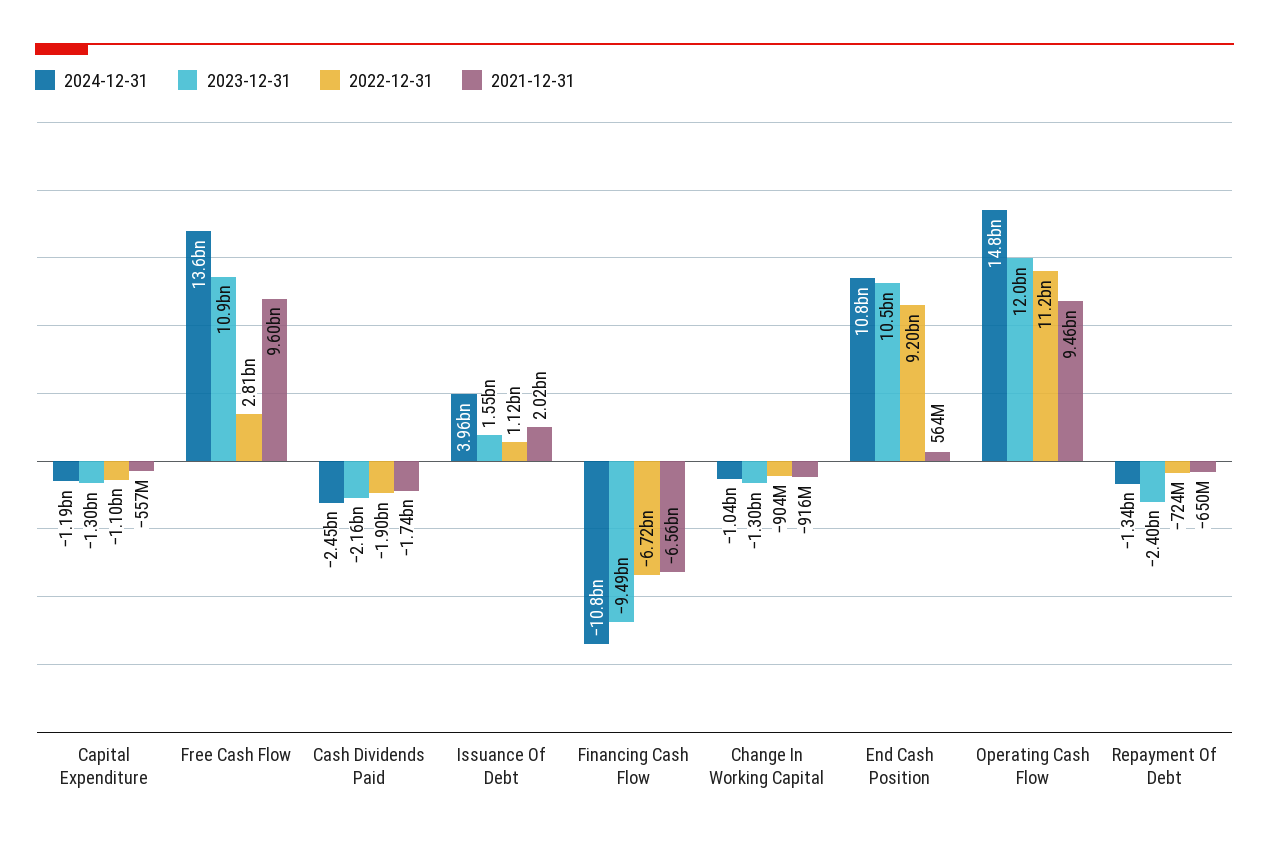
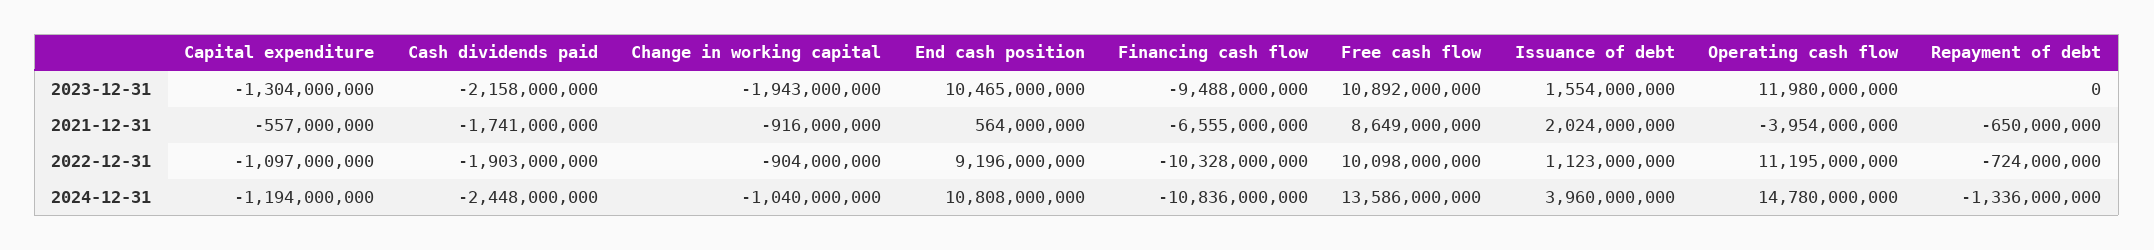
  {
    "2024-12-31": {
      "Capital Expenditure": -1194000000,
      "Free Cash Flow": 13586000000,
      "Cash Dividends Paid": -2448000000,
      "Issuance Of Debt": 3960000000,
      "Financing Cash Flow": -10836000000,
      "Change In Working Capital": -1040000000,
      "End Cash Position": 10808000000,
      "Operating Cash Flow": 14780000000,
      "Repayment Of Debt": -1336000000
    },
    "2023-12-31": {
      "Capital Expenditure": -1304000000,
      "Free Cash Flow": 10892000000,
      "Cash Dividends Paid": -2158000000,
      "Issuance Of Debt": 1554000000,
      "Financing Cash Flow": -9488000000,
-     "Change In Working Capital": -1300000000,
+     "Change In Working Capital": -1943000000,
      "End Cash Position": 10465000000,
      "Operating Cash Flow": 11980000000,
-     "Repayment Of Debt": -2400000000
+     "Repayment Of Debt": 0
    },
    "2022-12-31": {
      "Capital Expenditure": -1097000000,
-     "Free Cash Flow": 2810000000,
+     "Free Cash Flow": 10098000000,
      "Cash Dividends Paid": -1903000000,
      "Issuance Of Debt": 1123000000,
-     "Financing Cash Flow": -6720000000,
+     "Financing Cash Flow": -10328000000,
      "Change In Working Capital": -904000000,
      "End Cash Position": 9196000000,
      "Operating Cash Flow": 11195000000,
      "Repayment Of Debt": -724000000
    },
    "2021-12-31": {
      "Capital Expenditure": -557000000,
-     "Free Cash Flow": 9600000000,
+     "Free Cash Flow": 8649000000,
      "Cash Dividends Paid": -1741000000,
      "Issuance Of Debt": 2024000000,
      "Financing Cash Flow": -6555000000,
      "Change In Working Capital": -916000000,
      "End Cash Position": 564000000,
-     "Operating Cash Flow": 9460000000,
+     "Operating Cash Flow": -3954000000,
      "Repayment Of Debt": -650000000
    }
  }

